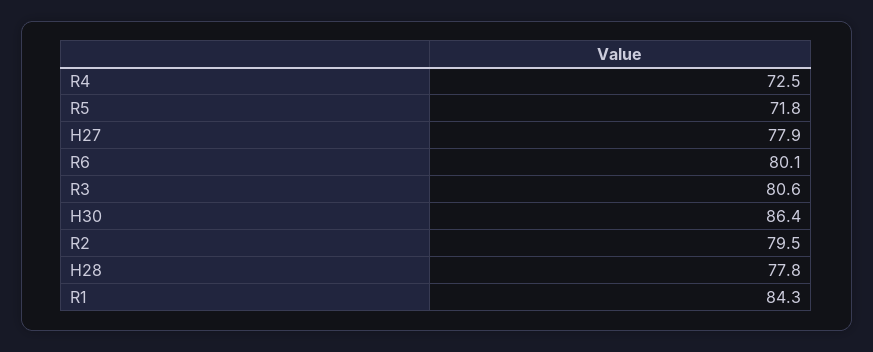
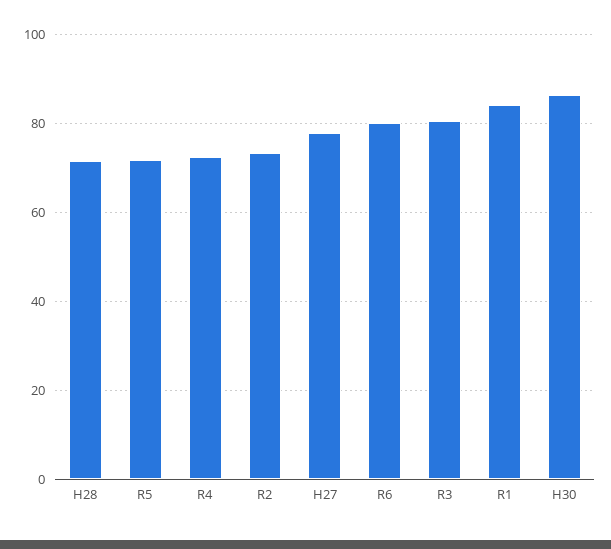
  {
    "R4": 72.5,
    "R5": 71.8,
    "H27": 77.9,
    "R6": 80.1,
    "R3": 80.6,
    "H30": 86.4,
-   "R2": 79.5,
+   "R2": 74,
-   "H28": 77.8,
+   "H28": 72,
    "R1": 84.3
  }

